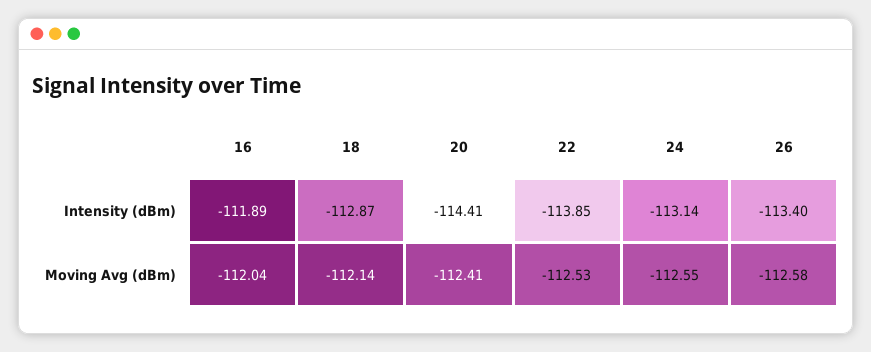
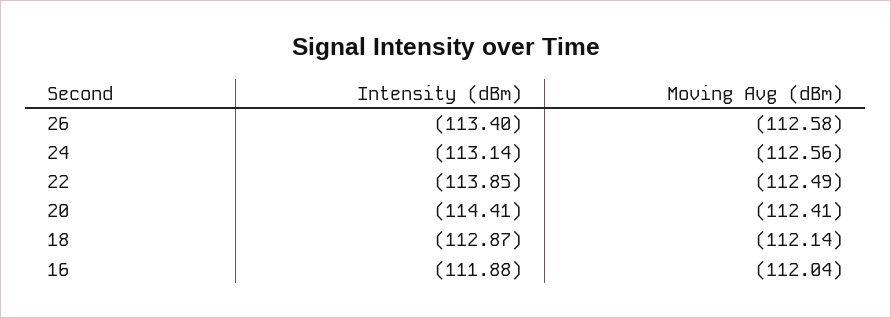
  {
    "16": {
-     "Intensity (dBm)": -111.89,
+     "Intensity (dBm)": -111.88,
      "Moving Avg (dBm)": -112.04
    },
    "18": {
      "Intensity (dBm)": -112.87,
      "Moving Avg (dBm)": -112.14
    },
    "20": {
      "Intensity (dBm)": -114.41,
      "Moving Avg (dBm)": -112.41
    },
    "22": {
      "Intensity (dBm)": -113.85,
-     "Moving Avg (dBm)": -112.53
+     "Moving Avg (dBm)": -112.49
    },
    "24": {
      "Intensity (dBm)": -113.14,
-     "Moving Avg (dBm)": -112.55
+     "Moving Avg (dBm)": -112.56
    },
    "26": {
      "Intensity (dBm)": -113.4,
      "Moving Avg (dBm)": -112.58
    }
  }

